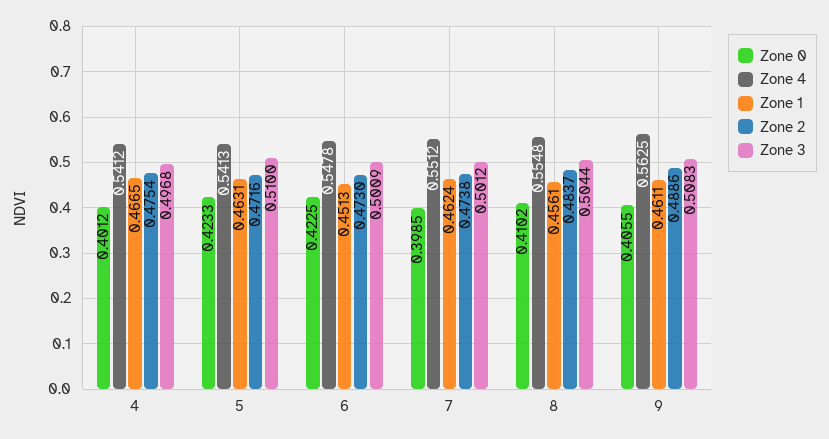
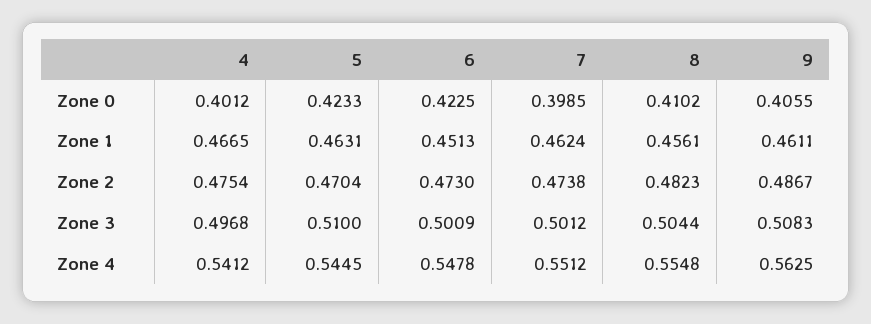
  {
    "Zone 0": {
      "4": 0.4012,
      "5": 0.4233,
      "6": 0.4225,
      "7": 0.3985,
      "8": 0.4102,
      "9": 0.4055
    },
    "Zone 4": {
      "4": 0.5412,
-     "5": 0.5413,
+     "5": 0.5445,
      "6": 0.5478,
      "7": 0.5512,
      "8": 0.5548,
      "9": 0.5625
    },
    "Zone 1": {
      "4": 0.4665,
      "5": 0.4631,
      "6": 0.4513,
      "7": 0.4624,
      "8": 0.4561,
      "9": 0.4611
    },
    "Zone 2": {
      "4": 0.4754,
-     "5": 0.4716,
+     "5": 0.4704,
      "6": 0.473,
      "7": 0.4738,
-     "8": 0.4837,
+     "8": 0.4823,
-     "9": 0.4886
+     "9": 0.4867
    },
    "Zone 3": {
      "4": 0.4968,
      "5": 0.51,
      "6": 0.5009,
      "7": 0.5012,
      "8": 0.5044,
      "9": 0.5083
    }
  }

